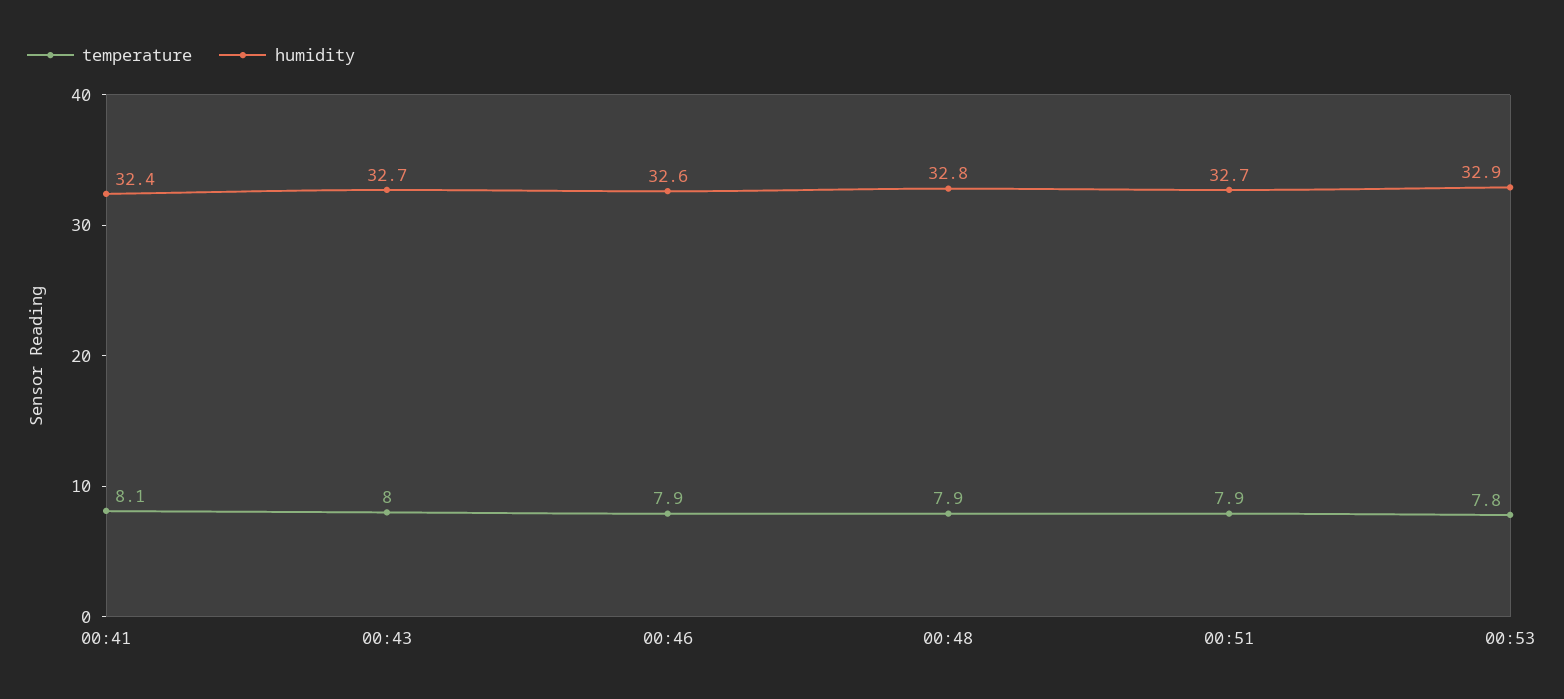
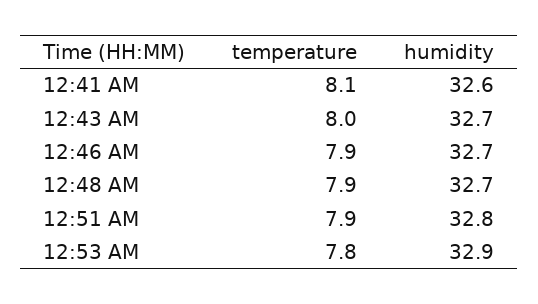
  {
    "temperature": {
      "00:41": 8.1,
      "00:43": 8,
      "00:46": 7.9,
      "00:48": 7.9,
      "00:51": 7.9,
      "00:53": 7.8
    },
    "humidity": {
-     "00:41": 32.4,
+     "00:41": 32.6,
      "00:43": 32.7,
-     "00:46": 32.6,
+     "00:46": 32.7,
-     "00:48": 32.8,
+     "00:48": 32.7,
-     "00:51": 32.7,
+     "00:51": 32.8,
      "00:53": 32.9
    }
  }

